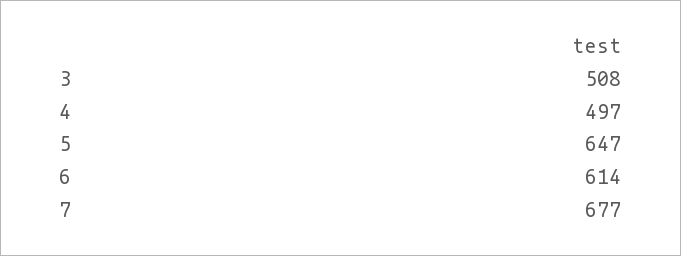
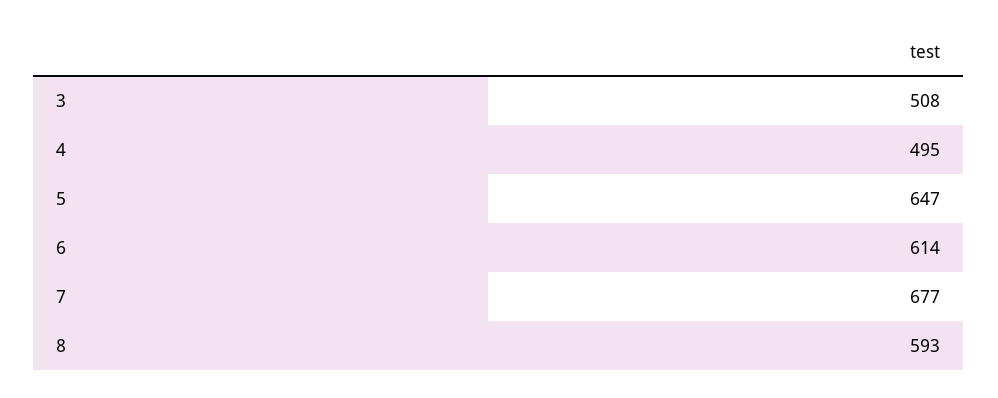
  {
    "3": 508,
-   "4": 497,
+   "4": 495,
    "5": 647,
    "6": 614,
-   "7": 677
+   "7": 677,
+   "8": 593
  }

